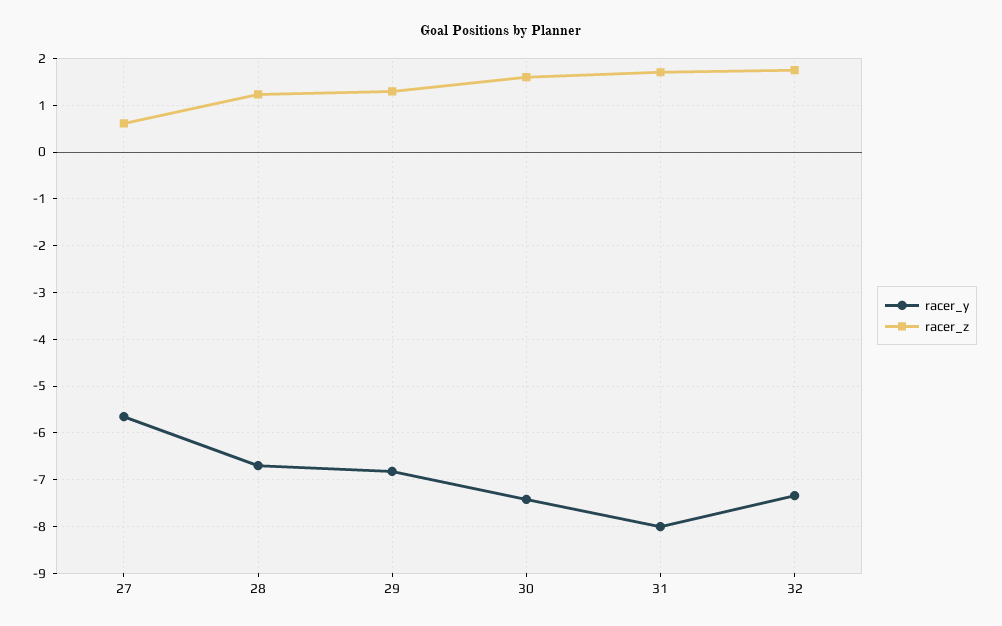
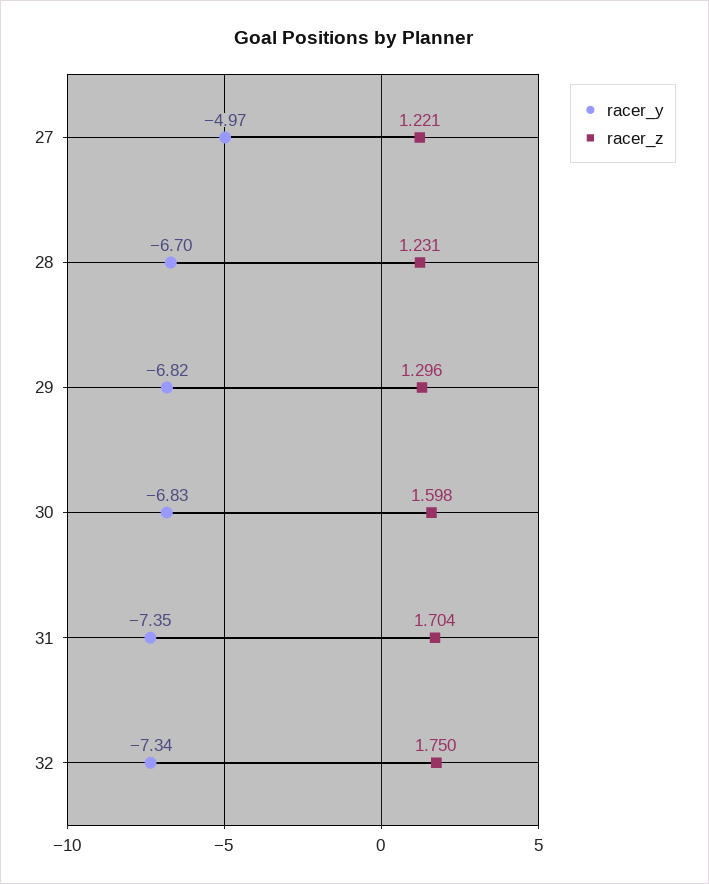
  {
    "racer_y": {
-     "27": -5.6,
+     "27": -4.97,
      "28": -6.7,
      "29": -6.82,
-     "30": -7.4,
+     "30": -6.83,
-     "31": -8,
+     "31": -7.35,
      "32": -7.34
    },
    "racer_z": {
-     "27": 0.6,
+     "27": 1.221,
      "28": 1.231,
      "29": 1.296,
      "30": 1.598,
      "31": 1.704,
      "32": 1.75
    }
  }

